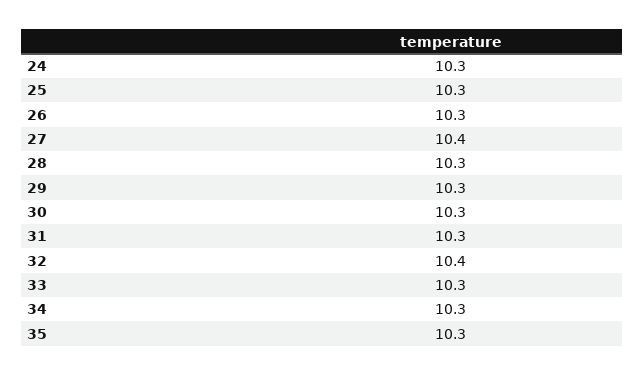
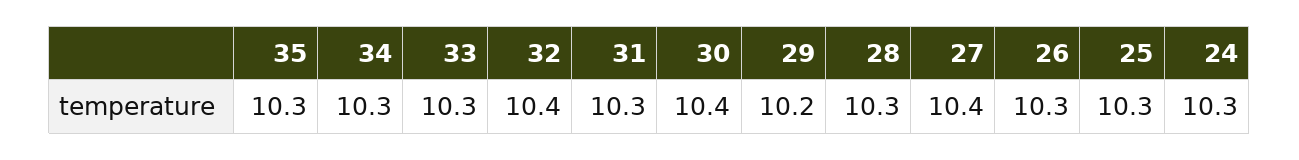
  {
    "24": 10.3,
    "25": 10.3,
    "26": 10.3,
    "27": 10.4,
    "28": 10.3,
-   "29": 10.3,
+   "29": 10.2,
-   "30": 10.3,
+   "30": 10.4,
    "31": 10.3,
    "32": 10.4,
    "33": 10.3,
    "34": 10.3,
    "35": 10.3
  }

